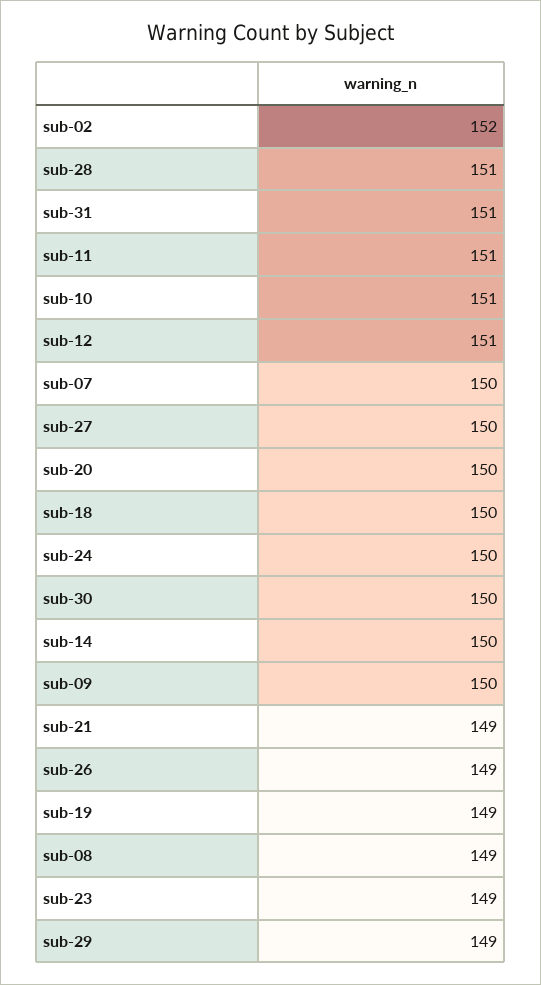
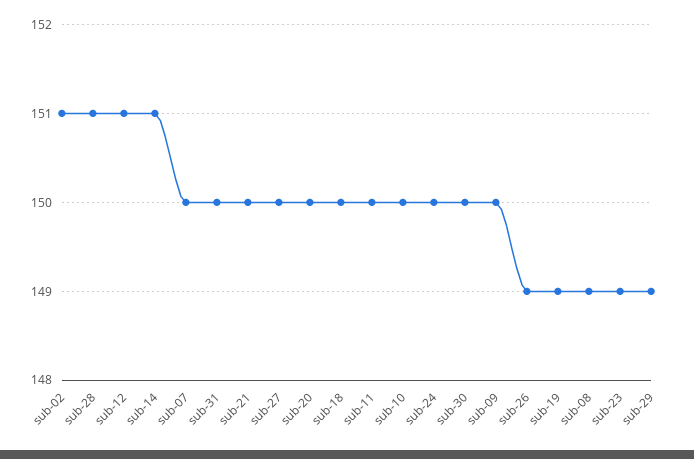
  {
-   "sub-02": 152,
+   "sub-02": 151,
    "sub-28": 151,
-   "sub-31": 151,
+   "sub-31": 150,
-   "sub-11": 151,
+   "sub-11": 150,
-   "sub-10": 151,
+   "sub-10": 150,
    "sub-12": 151,
    "sub-07": 150,
    "sub-27": 150,
    "sub-20": 150,
    "sub-18": 150,
    "sub-24": 150,
    "sub-30": 150,
-   "sub-14": 150,
+   "sub-14": 151,
    "sub-09": 150,
-   "sub-21": 149,
+   "sub-21": 150,
    "sub-26": 149,
    "sub-19": 149,
    "sub-08": 149,
    "sub-23": 149,
    "sub-29": 149
  }

